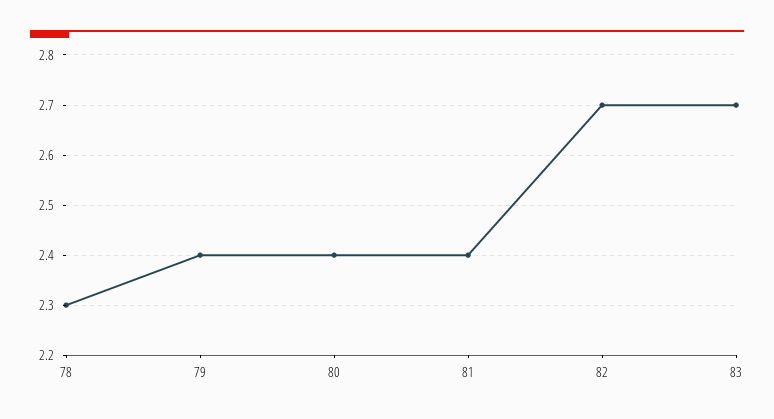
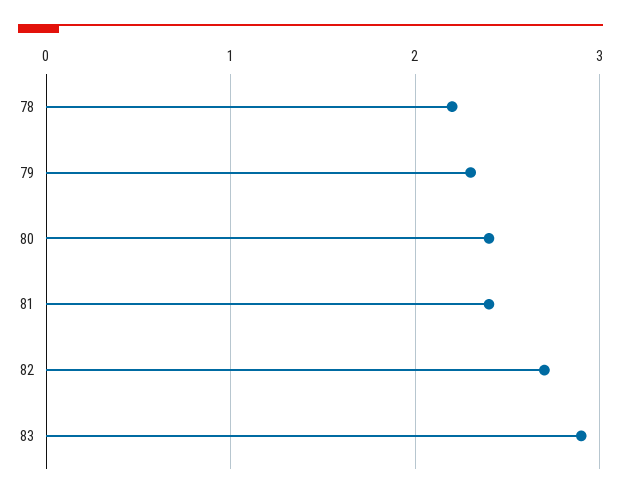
  {
-   "78": 2.3,
+   "78": 2.2,
-   "79": 2.4,
+   "79": 2.3,
    "80": 2.4,
    "81": 2.4,
    "82": 2.7,
-   "83": 2.7
+   "83": 2.9
  }

